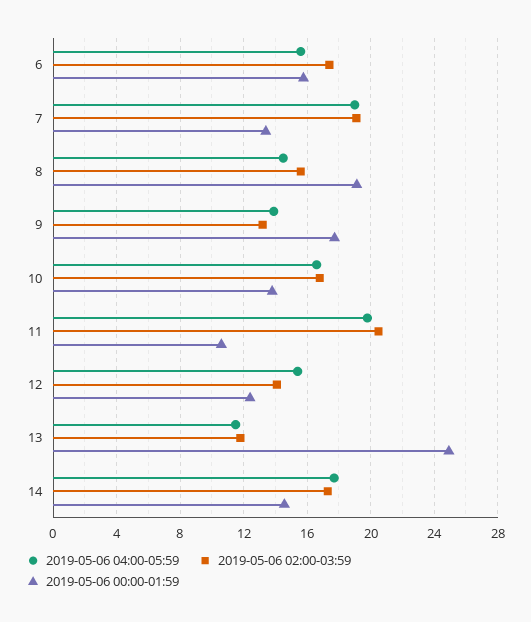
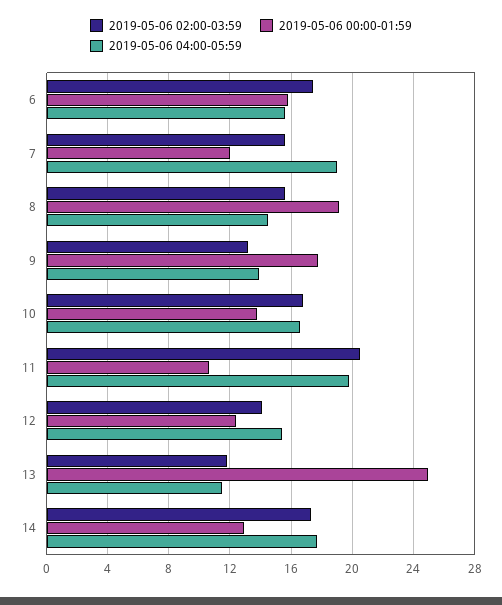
  {
    "2019-05-06 04:00-05:59": {
      "6": 15.5,
      "7": 19,
      "8": 14.5,
      "9": 14,
      "10": 16.5,
      "11": 20,
      "12": 15.5,
      "13": 11.5,
      "14": 17.5
    },
    "2019-05-06 02:00-03:59": {
      "6": 17.5,
-     "7": 19,
+     "7": 15.5,
      "8": 15.5,
      "9": 13,
      "10": 17,
      "11": 20.5,
      "12": 14,
      "13": 12,
      "14": 17.5
    },
    "2019-05-06 00:00-01:59": {
      "6": 16,
-     "7": 13.5,
+     "7": 12,
      "8": 19,
      "9": 17.5,
      "10": 14,
      "11": 10.5,
      "12": 12.5,
      "13": 25,
-     "14": 14.5
+     "14": 13
    }
  }

